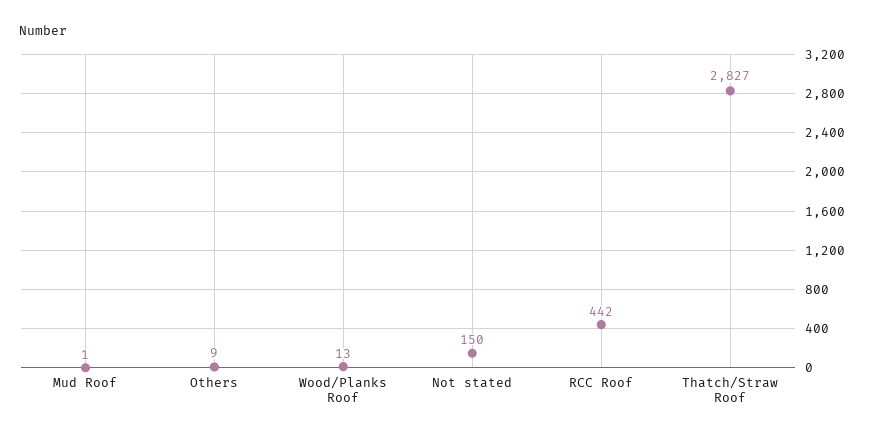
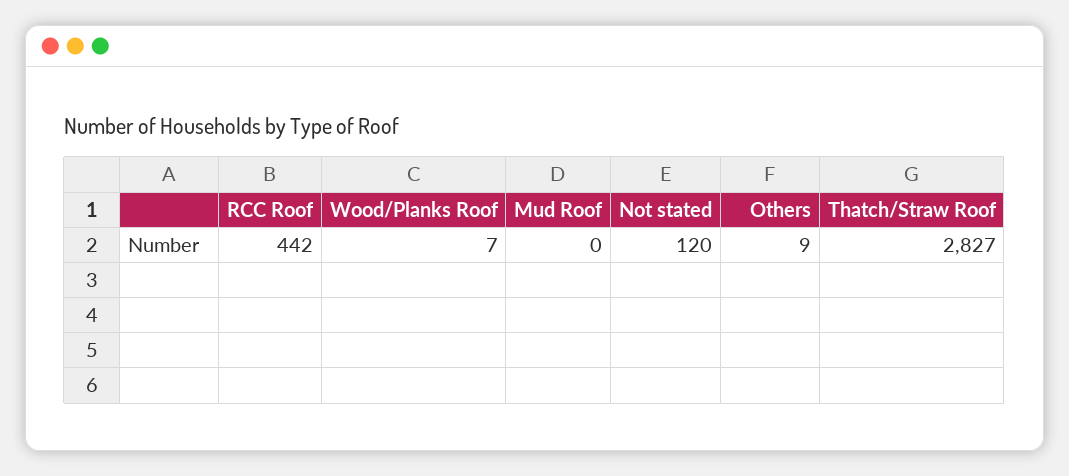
  {
-   "Mud Roof": 1,
+   "Mud Roof": 0,
    "Others": 9,
-   "Wood/Planks Roof": 13,
+   "Wood/Planks Roof": 7,
-   "Not stated": 150,
+   "Not stated": 120,
    "RCC Roof": 442,
    "Thatch/Straw Roof": 2827
  }

